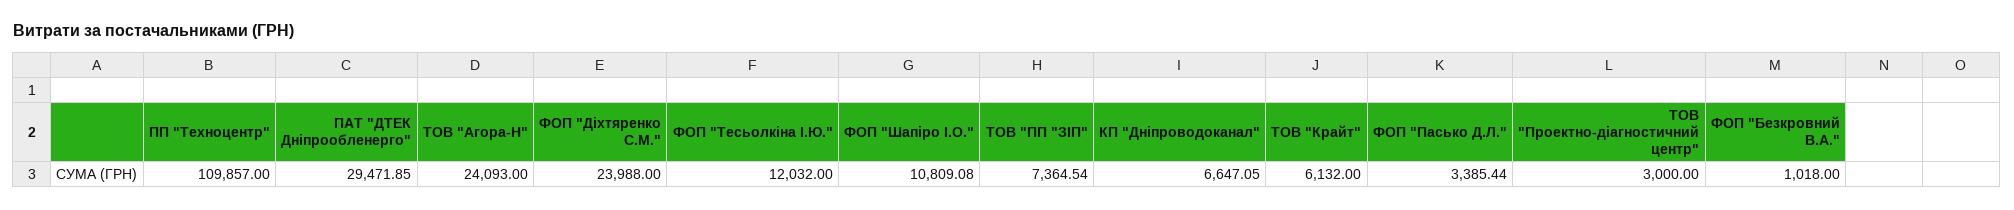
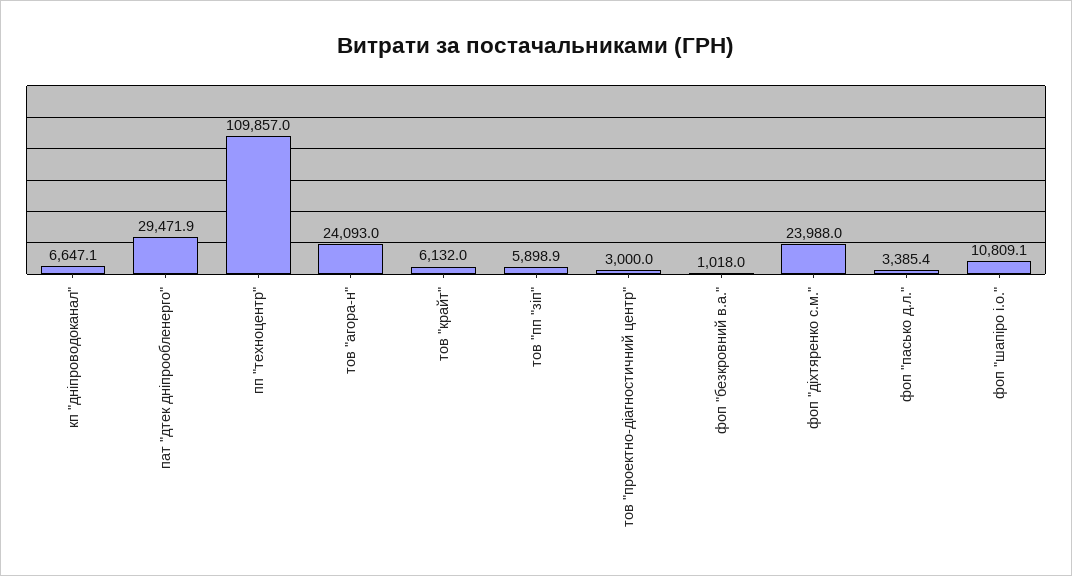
  {
    "ПП \"Техноцентр\"": 109857,
    "ПАТ \"ДТЕК Дніпрообленерго\"": 29471.85,
    "ТОВ \"Агора-Н\"": 24093,
    "ФОП \"Діхтяренко С.М.\"": 23988,
-   "ФОП \"Тесьолкіна І.Ю.\"": 12032,
    "ФОП \"Шапіро І.О.\"": 10809.08,
-   "ТОВ \"ПП \"ЗІП\"": 7364.54,
+   "ТОВ \"ПП \"ЗІП\"": 5898.9,
    "КП \"Дніпроводоканал\"": 6647.05,
    "ТОВ \"Крайт\"": 6132,
    "ФОП \"Пасько Д.Л.\"": 3385.44,
    "ТОВ \"Проектно-діагностичний центр\"": 3000,
    "ФОП \"Безкровний В.А.\"": 1018
  }

